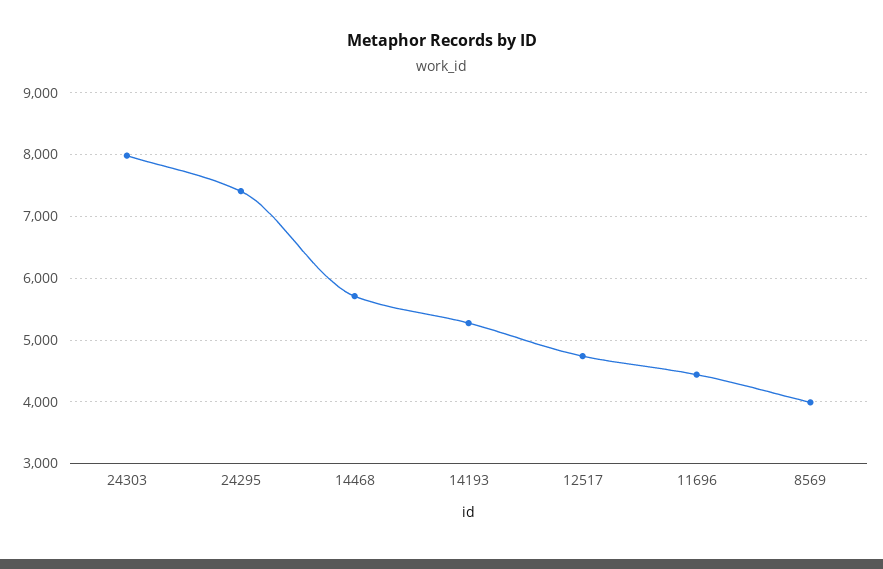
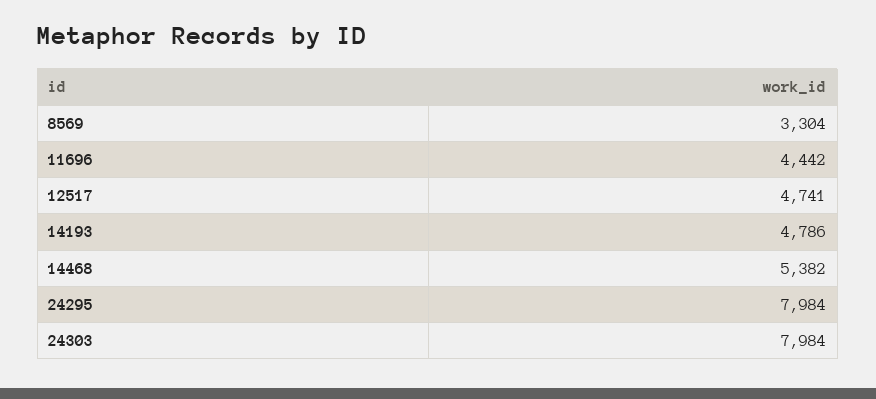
  {
    "24303": 7984,
-   "24295": 7400,
+   "24295": 7984,
-   "14468": 5700,
+   "14468": 5382,
-   "14193": 5300,
+   "14193": 4786,
    "12517": 4741,
    "11696": 4442,
-   "8569": 4000
+   "8569": 3304
  }

